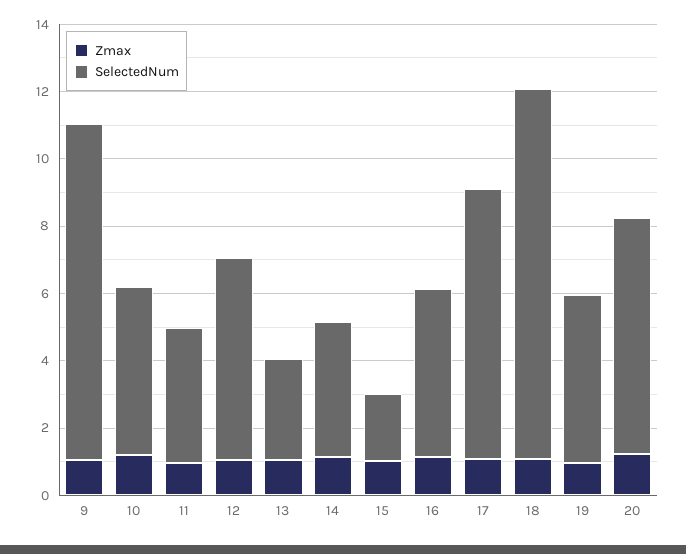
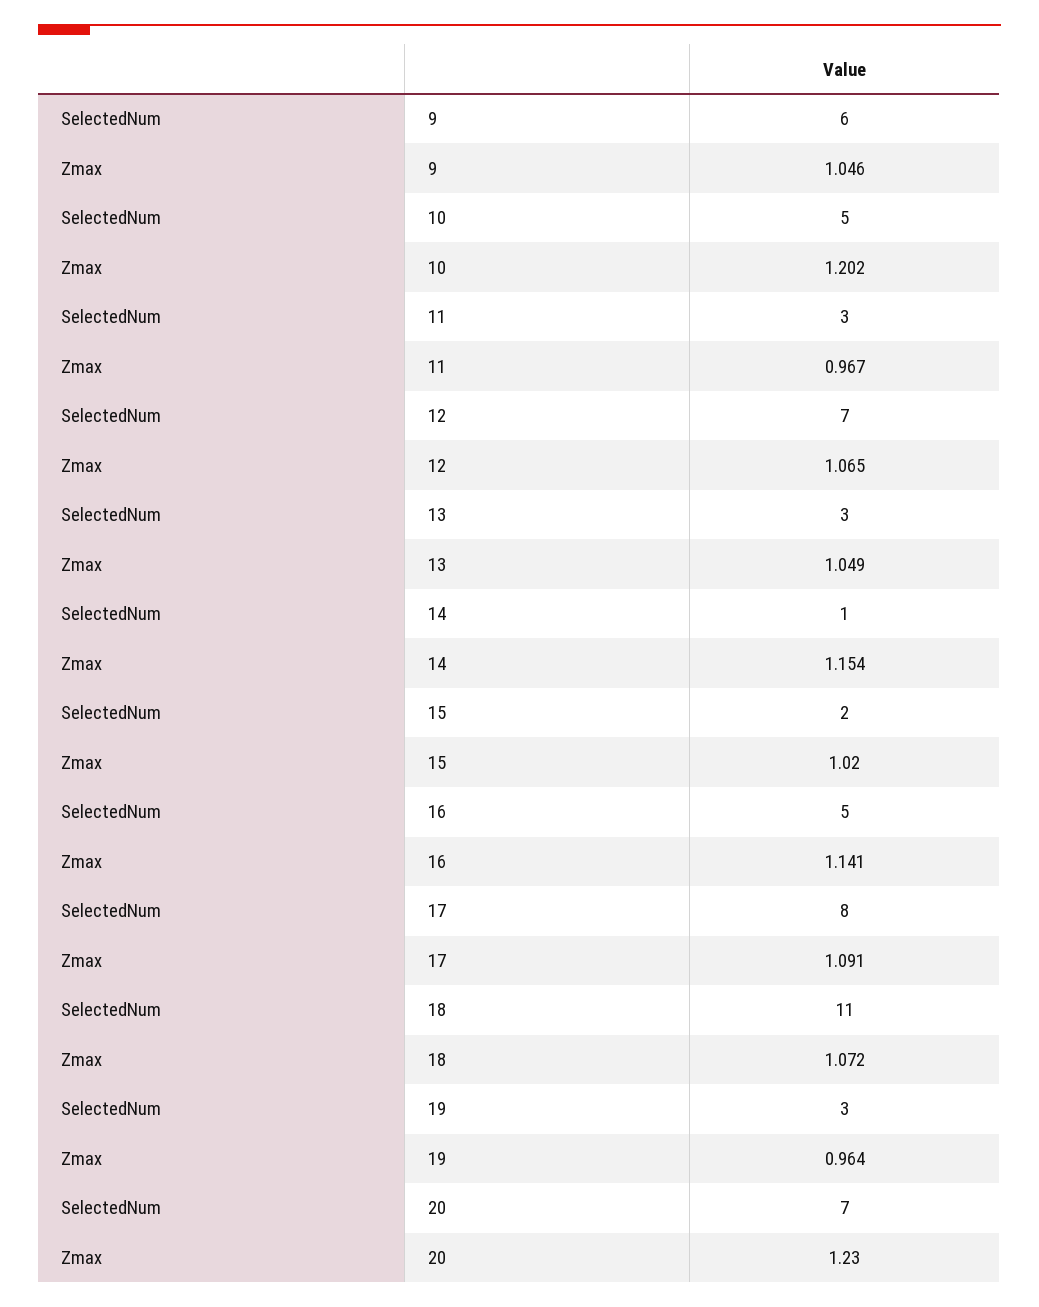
  {
    "Zmax": {
      "9": 1.046,
      "10": 1.202,
      "11": 0.967,
      "12": 1.065,
      "13": 1.049,
      "14": 1.154,
      "15": 1.02,
      "16": 1.141,
      "17": 1.091,
      "18": 1.072,
      "19": 0.964,
      "20": 1.23
    },
    "SelectedNum": {
-     "9": 10,
+     "9": 6,
      "10": 5,
-     "11": 4,
+     "11": 3,
-     "12": 6,
+     "12": 7,
      "13": 3,
-     "14": 4,
+     "14": 1,
      "15": 2,
      "16": 5,
      "17": 8,
      "18": 11,
-     "19": 5,
+     "19": 3,
      "20": 7
    }
  }

